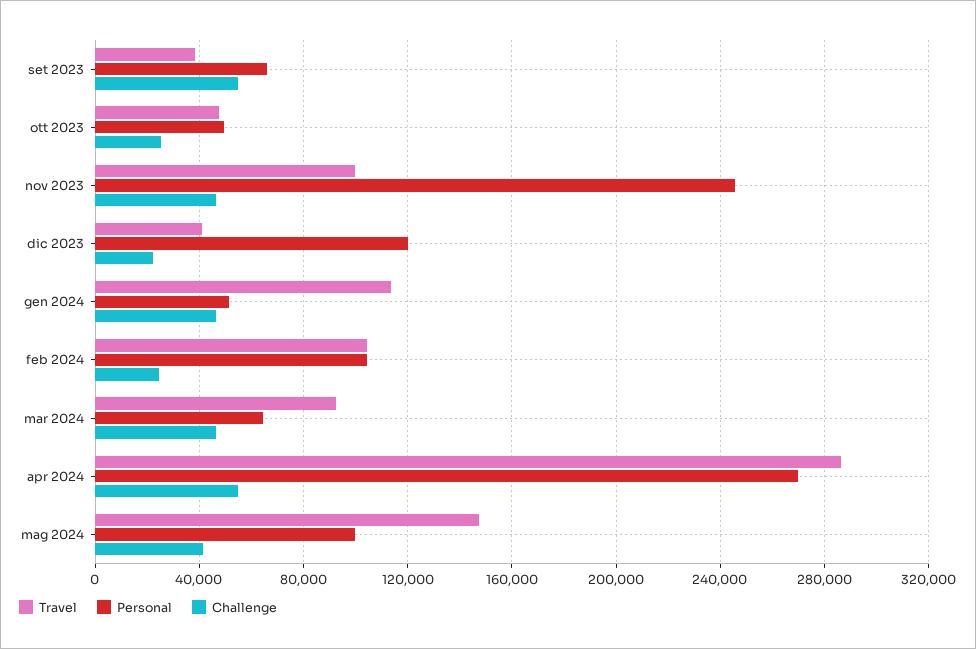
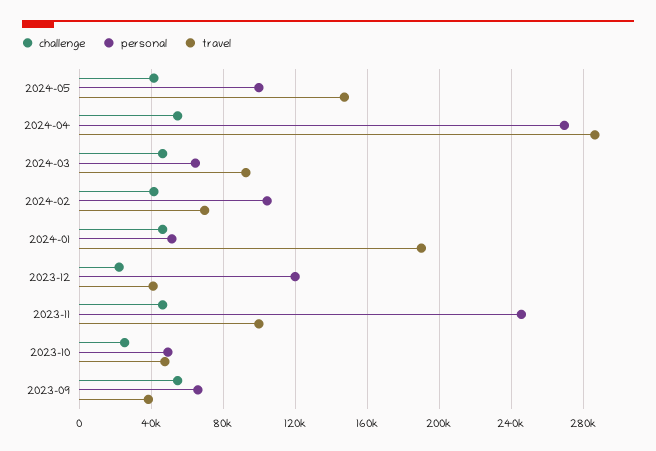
  {
    "Travel": {
      "set 2023": 40000,
      "ott 2023": 50000,
      "nov 2023": 100000,
      "dic 2023": 40000,
-     "gen 2024": 115000,
+     "gen 2024": 190000,
-     "feb 2024": 105000,
+     "feb 2024": 70000,
      "mar 2024": 95000,
      "apr 2024": 285000,
      "mag 2024": 145000
    },
    "Personal": {
      "set 2023": 65000,
      "ott 2023": 50000,
      "nov 2023": 245000,
      "dic 2023": 120000,
      "gen 2024": 50000,
      "feb 2024": 105000,
      "mar 2024": 65000,
      "apr 2024": 270000,
      "mag 2024": 100000
    },
    "Challenge": {
      "set 2023": 55000,
      "ott 2023": 25000,
      "nov 2023": 45000,
      "dic 2023": 20000,
      "gen 2024": 45000,
-     "feb 2024": 25000,
+     "feb 2024": 40000,
      "mar 2024": 45000,
      "apr 2024": 55000,
      "mag 2024": 40000
    }
  }

